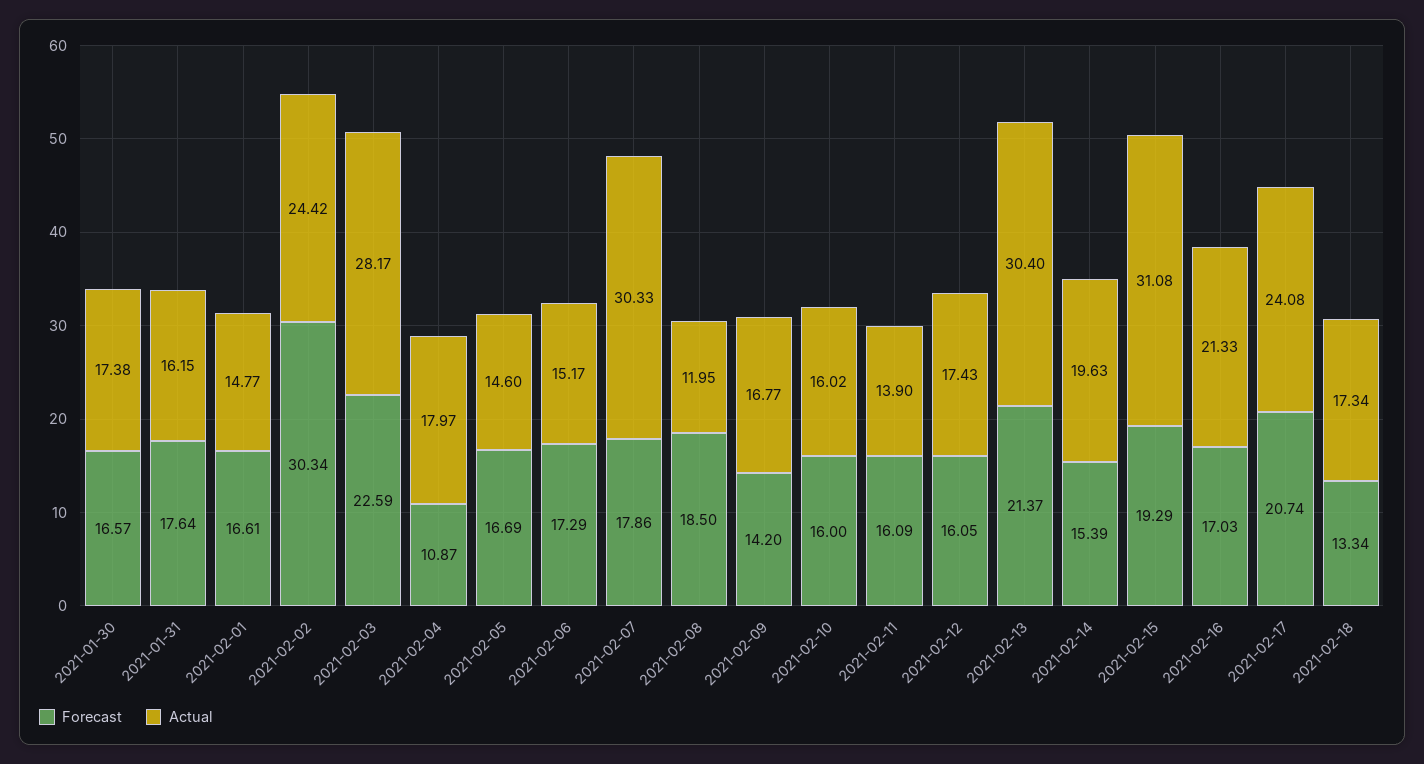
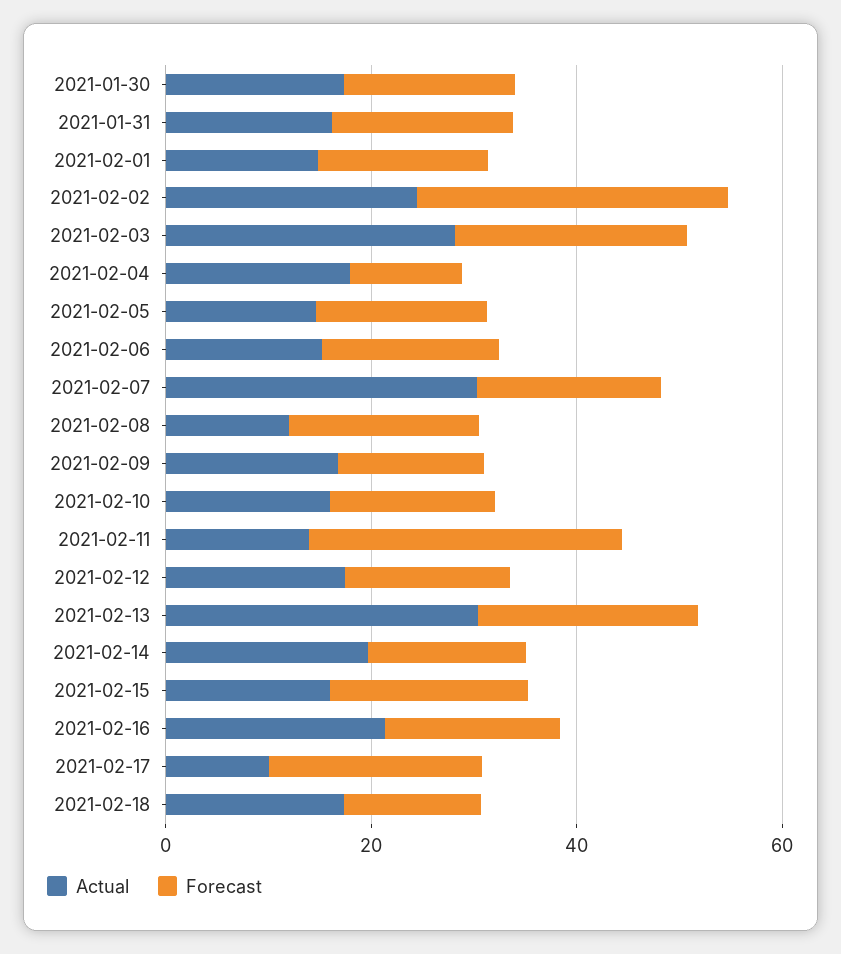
  {
    "Forecast": {
      "2021-01-30": 16.57,
      "2021-01-31": 17.64,
      "2021-02-01": 16.61,
      "2021-02-02": 30.34,
      "2021-02-03": 22.59,
      "2021-02-04": 10.87,
      "2021-02-05": 16.69,
      "2021-02-06": 17.29,
      "2021-02-07": 17.86,
      "2021-02-08": 18.5,
      "2021-02-09": 14.2,
      "2021-02-10": 16,
-     "2021-02-11": 16.09,
+     "2021-02-11": 30,
      "2021-02-12": 16.05,
      "2021-02-13": 21.37,
      "2021-02-14": 15.39,
      "2021-02-15": 19.29,
      "2021-02-16": 17.03,
      "2021-02-17": 20.74,
      "2021-02-18": 13.34
    },
    "Actual": {
      "2021-01-30": 17.38,
      "2021-01-31": 16.15,
      "2021-02-01": 14.77,
      "2021-02-02": 24.42,
      "2021-02-03": 28.17,
      "2021-02-04": 17.97,
      "2021-02-05": 14.6,
      "2021-02-06": 15.17,
      "2021-02-07": 30.33,
      "2021-02-08": 11.95,
      "2021-02-09": 16.77,
      "2021-02-10": 16.02,
      "2021-02-11": 13.9,
      "2021-02-12": 17.43,
      "2021-02-13": 30.4,
      "2021-02-14": 19.63,
-     "2021-02-15": 31.08,
+     "2021-02-15": 15,
      "2021-02-16": 21.33,
-     "2021-02-17": 24.08,
+     "2021-02-17": 10,
      "2021-02-18": 17.34
    }
  }

